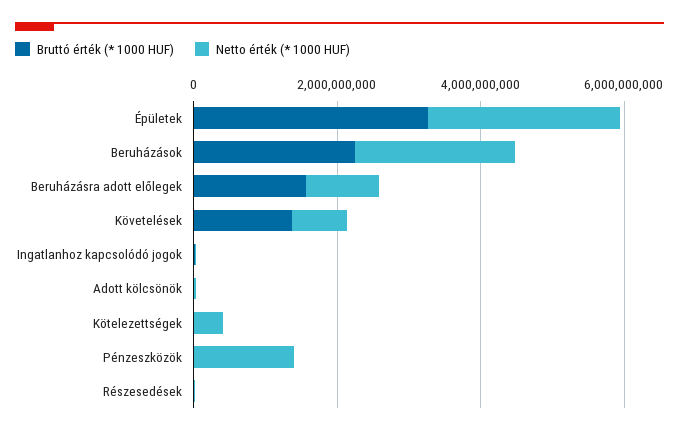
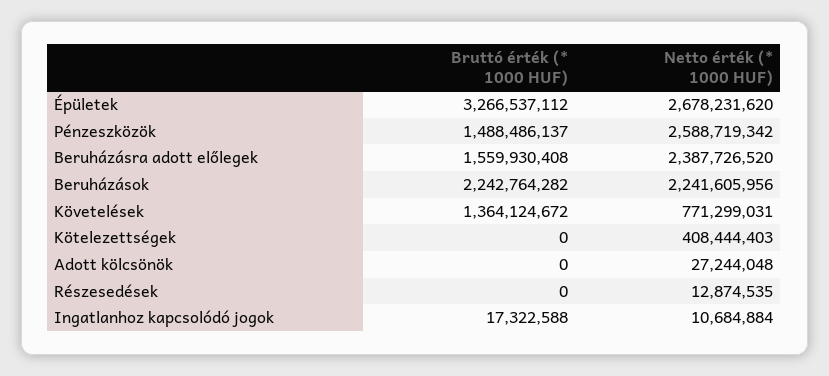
  {
    "Bruttó érték (* 1000 HUF)": {
      "Épületek": 3266537112,
      "Beruházások": 2242764282,
      "Beruházásra adott előlegek": 1559930408,
      "Követelések": 1364124672,
      "Ingatlanhoz kapcsolódó jogok": 17322588,
      "Adott kölcsönök": 0,
      "Kötelezettségek": 0,
-     "Pénzeszközök": 0,
+     "Pénzeszközök": 1488486137,
      "Részesedések": 0
    },
    "Netto érték (* 1000 HUF)": {
      "Épületek": 2678231620,
      "Beruházások": 2241605956,
-     "Beruházásra adott előlegek": 1000000000,
+     "Beruházásra adott előlegek": 2387726520,
      "Követelések": 771299031,
      "Ingatlanhoz kapcsolódó jogok": 10684884,
      "Adott kölcsönök": 27244048,
      "Kötelezettségek": 408444403,
-     "Pénzeszközök": 1500000000,
+     "Pénzeszközök": 2588719342,
      "Részesedések": 12874535
    }
  }

